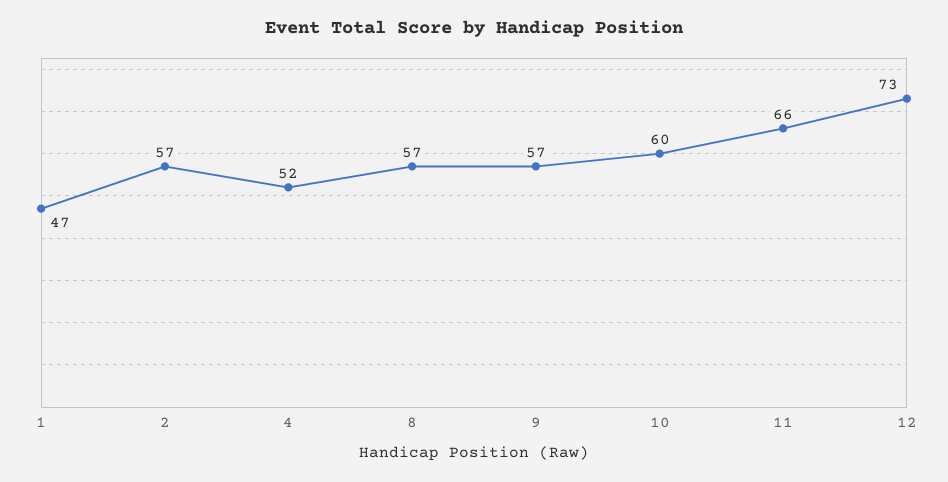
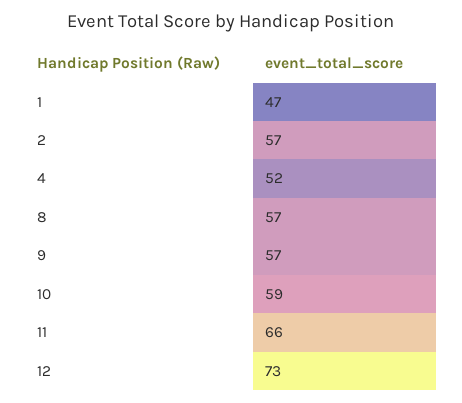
  {
    "1": 47,
    "2": 57,
    "4": 52,
    "8": 57,
    "9": 57,
-   "10": 60,
+   "10": 59,
    "11": 66,
    "12": 73
  }

